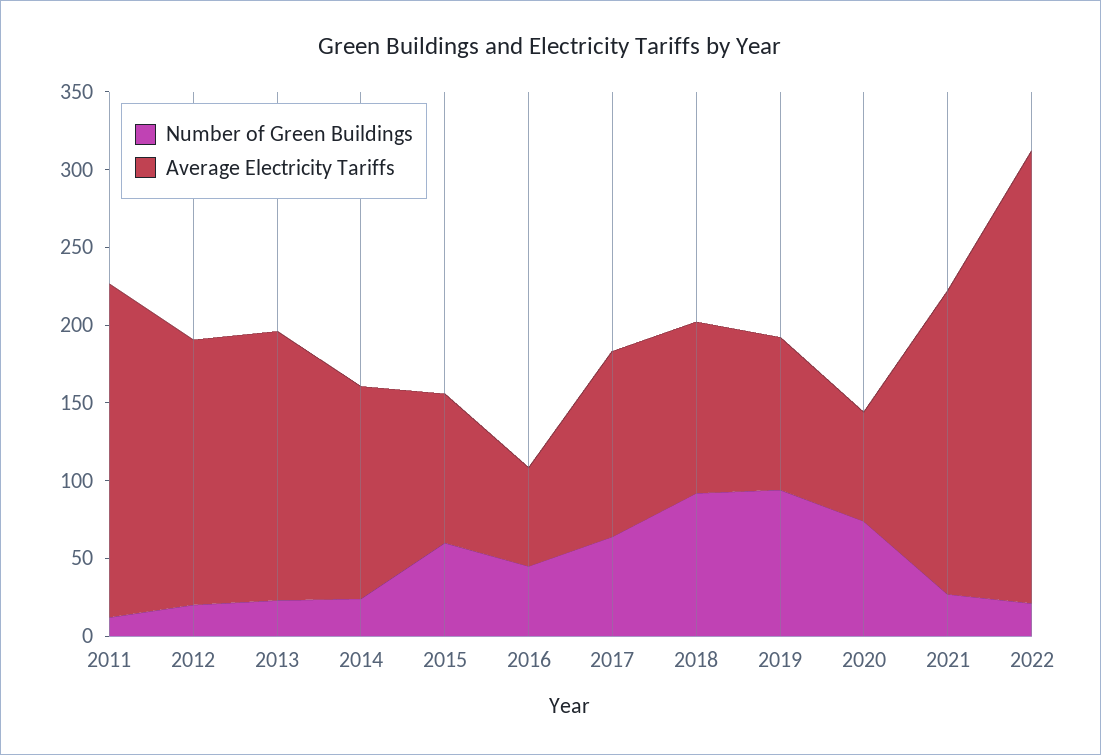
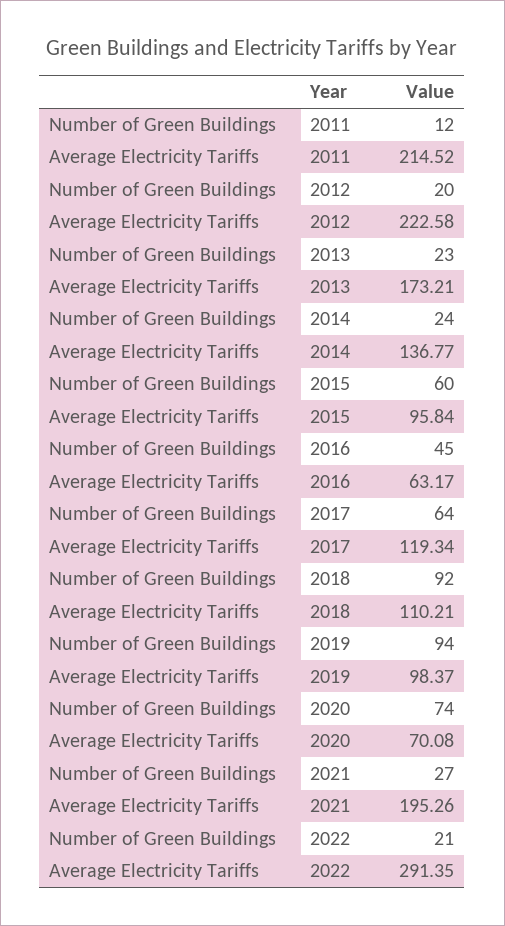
  {
    "Number of Green Buildings": {
      "2011": 12,
      "2012": 20,
      "2013": 23,
      "2014": 24,
      "2015": 60,
      "2016": 45,
      "2017": 64,
      "2018": 92,
      "2019": 94,
      "2020": 74,
      "2021": 27,
      "2022": 21
    },
    "Average Electricity Tariffs": {
      "2011": 214.52,
-     "2012": 170,
+     "2012": 222.58,
      "2013": 173.21,
      "2014": 136.77,
      "2015": 95.84,
      "2016": 63.17,
      "2017": 119.34,
      "2018": 110.21,
      "2019": 98.37,
      "2020": 70.08,
      "2021": 195.26,
      "2022": 291.35
    }
  }

